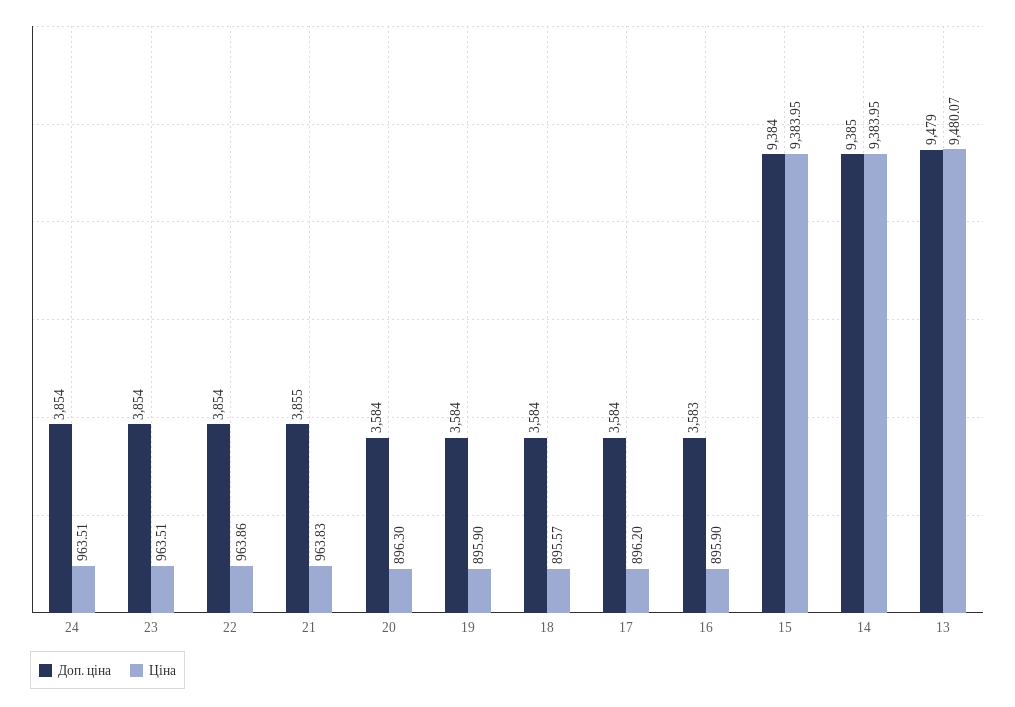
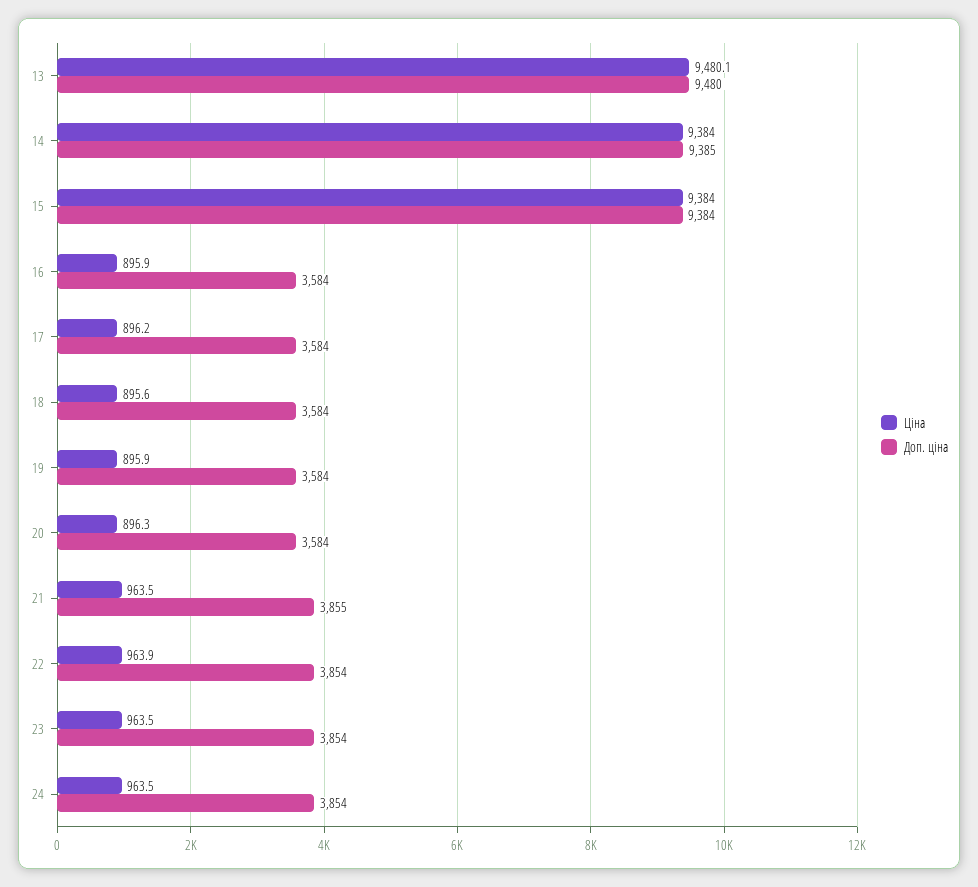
  {
    "Доп. ціна": {
      "24": 3854,
      "23": 3854,
      "22": 3854,
      "21": 3855,
      "20": 3584,
      "19": 3584,
      "18": 3584,
      "17": 3584,
-     "16": 3583,
+     "16": 3584,
      "15": 9384,
      "14": 9385,
-     "13": 9479
+     "13": 9480
    },
    "Ціна": {
      "24": 963.51,
      "23": 963.51,
      "22": 963.86,
-     "21": 963.83,
+     "21": 963.5,
      "20": 896.3,
      "19": 895.9,
      "18": 895.57,
      "17": 896.2,
      "16": 895.9,
      "15": 9383.95,
      "14": 9383.95,
      "13": 9480.07
    }
  }

